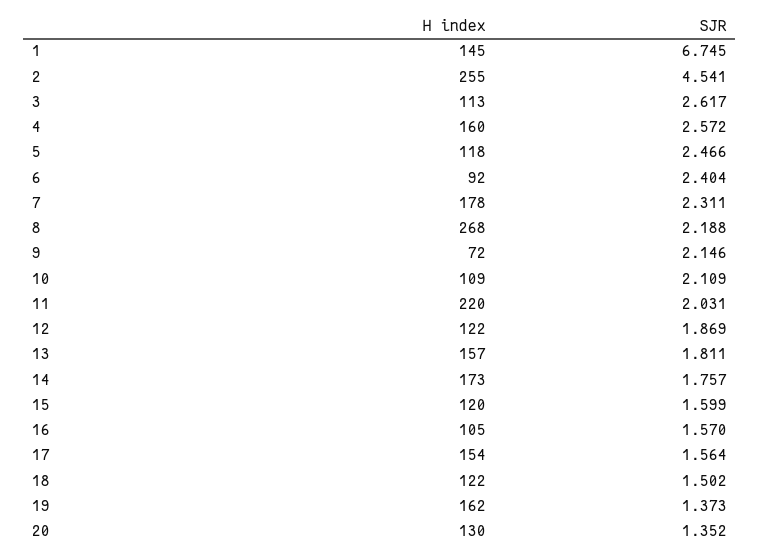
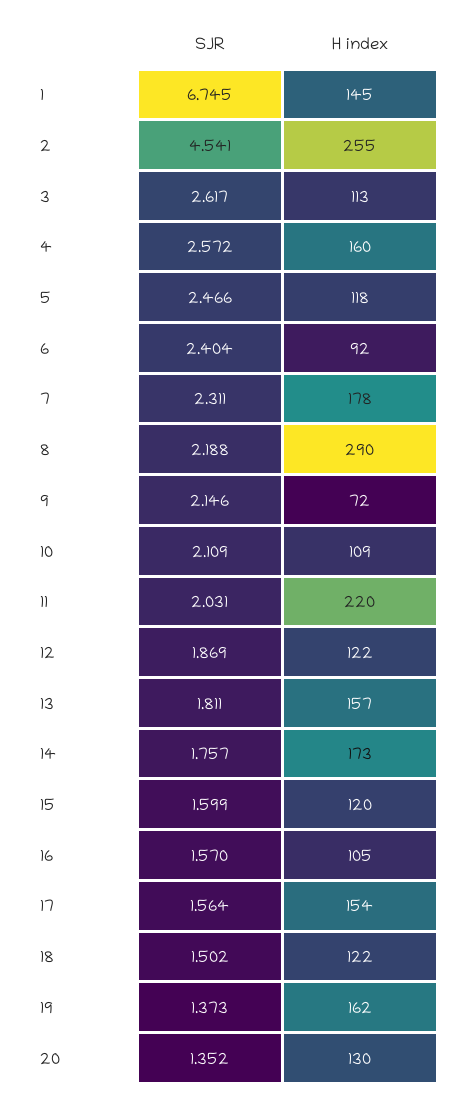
  {
    "H index": {
      "1": 145,
      "2": 255,
      "3": 113,
      "4": 160,
      "5": 118,
      "6": 92,
      "7": 178,
-     "8": 268,
+     "8": 290,
      "9": 72,
      "10": 109,
      "11": 220,
      "12": 122,
      "13": 157,
      "14": 173,
      "15": 120,
      "16": 105,
      "17": 154,
      "18": 122,
      "19": 162,
      "20": 130
    },
    "SJR": {
      "1": 6.745,
      "2": 4.541,
      "3": 2.617,
      "4": 2.572,
      "5": 2.466,
      "6": 2.404,
      "7": 2.311,
      "8": 2.188,
      "9": 2.146,
      "10": 2.109,
      "11": 2.031,
      "12": 1.869,
      "13": 1.811,
      "14": 1.757,
      "15": 1.599,
      "16": 1.57,
      "17": 1.564,
      "18": 1.502,
      "19": 1.373,
      "20": 1.352
    }
  }

